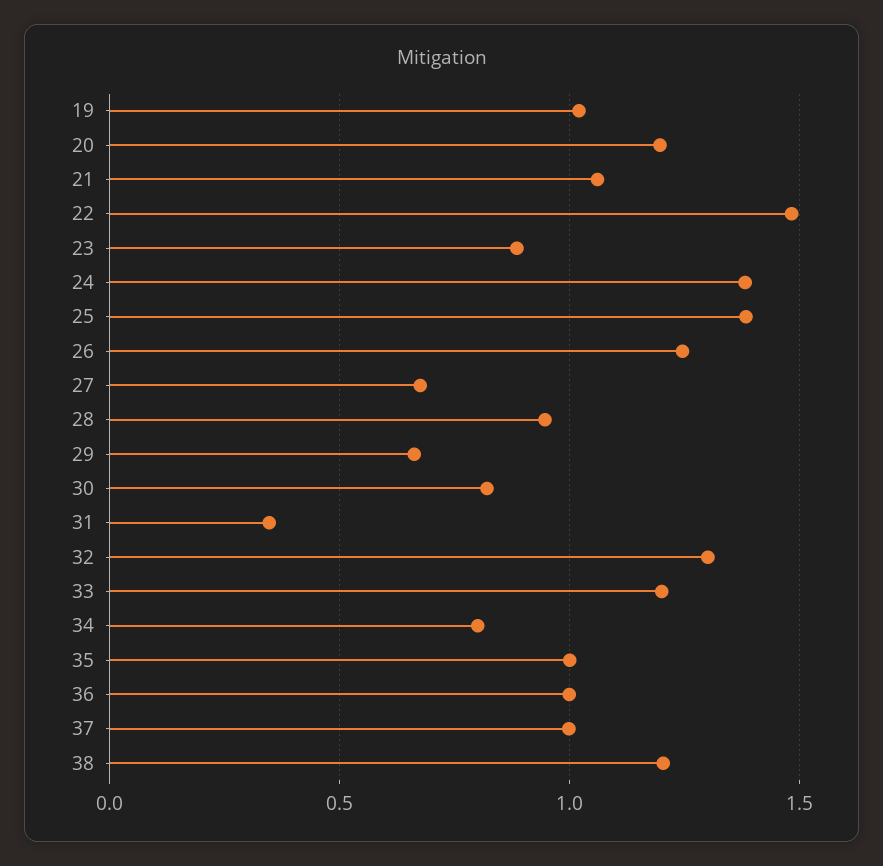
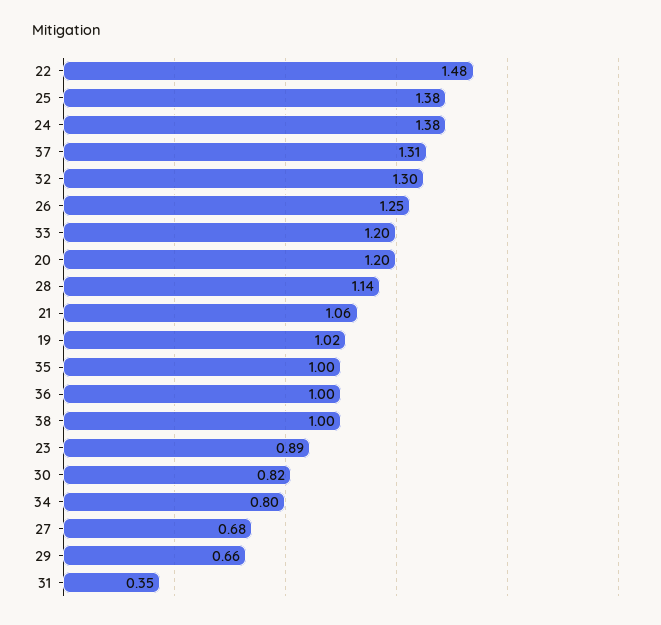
  {
    "19": 1.02,
    "20": 1.2,
    "21": 1.06,
    "22": 1.48,
    "23": 0.89,
    "24": 1.38,
    "25": 1.38,
    "26": 1.25,
    "27": 0.68,
-   "28": 0.95,
+   "28": 1.14,
    "29": 0.66,
    "30": 0.82,
    "31": 0.35,
    "32": 1.3,
    "33": 1.2,
    "34": 0.8,
    "35": 1,
    "36": 1,
-   "37": 1,
+   "37": 1.31,
-   "38": 1.2
+   "38": 1
  }

